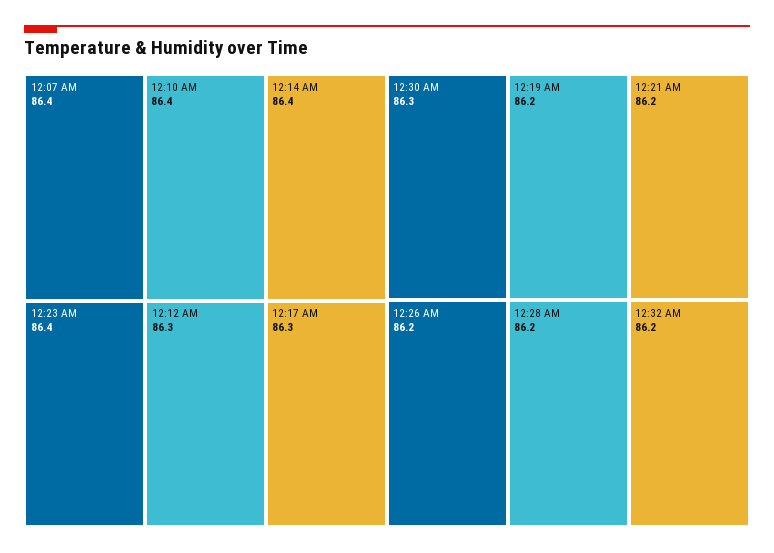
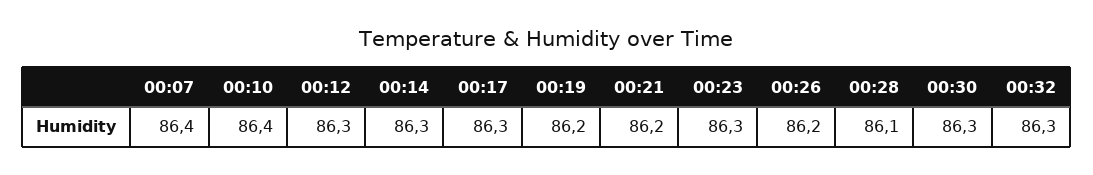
  {
    "12:07 AM": 86.4,
    "12:10 AM": 86.4,
-   "12:14 AM": 86.4,
+   "12:14 AM": 86.3,
-   "12:23 AM": 86.4,
+   "12:23 AM": 86.3,
    "12:12 AM": 86.3,
    "12:17 AM": 86.3,
    "12:30 AM": 86.3,
    "12:19 AM": 86.2,
    "12:21 AM": 86.2,
    "12:26 AM": 86.2,
-   "12:28 AM": 86.2,
+   "12:28 AM": 86.1,
-   "12:32 AM": 86.2
+   "12:32 AM": 86.3
  }

